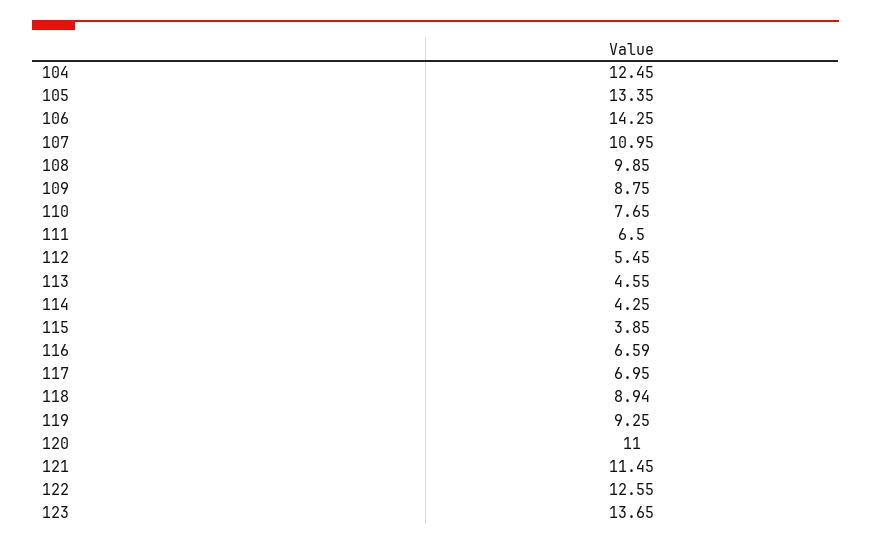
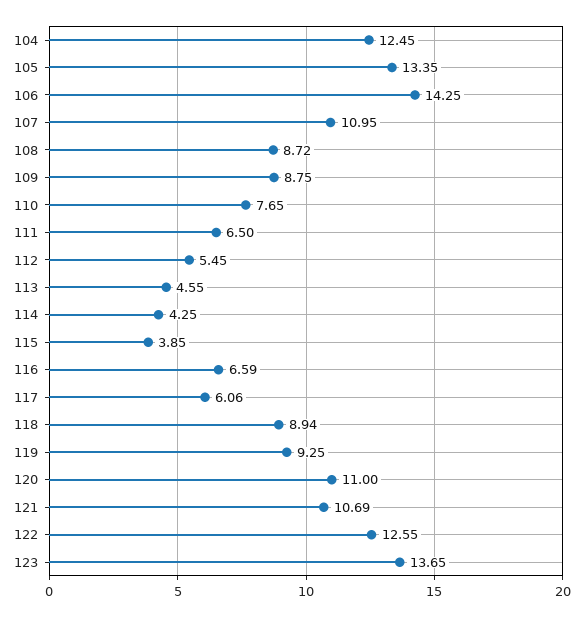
  {
    "104": 12.45,
    "105": 13.35,
    "106": 14.25,
    "107": 10.95,
-   "108": 9.85,
+   "108": 8.72,
    "109": 8.75,
    "110": 7.65,
    "111": 6.5,
    "112": 5.45,
    "113": 4.55,
    "114": 4.25,
    "115": 3.85,
    "116": 6.59,
-   "117": 6.95,
+   "117": 6.06,
    "118": 8.94,
    "119": 9.25,
    "120": 11,
-   "121": 11.45,
+   "121": 10.69,
    "122": 12.55,
    "123": 13.65
  }

